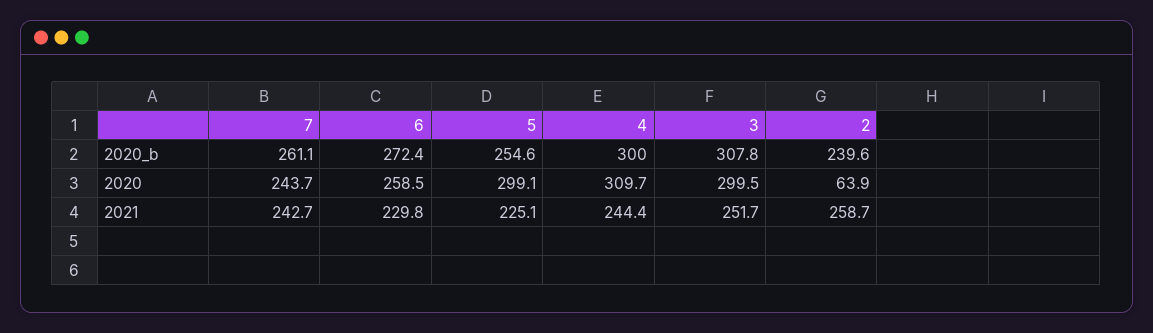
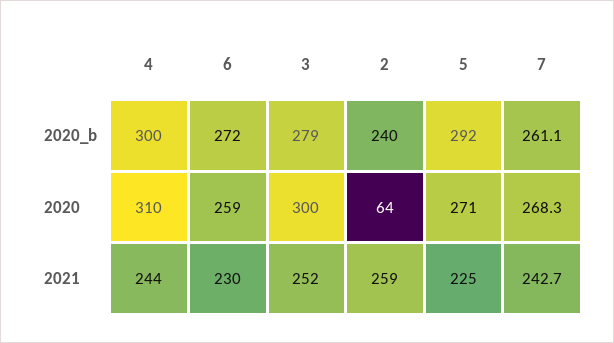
  {
    "7": {
      "2020_b": 261.1,
-     "2020": 243.7,
+     "2020": 268.3,
      "2021": 242.7
    },
    "6": {
      "2020_b": 272.4,
      "2020": 258.5,
      "2021": 229.8
    },
    "5": {
-     "2020_b": 254.6,
+     "2020_b": 292,
-     "2020": 299.1,
+     "2020": 271,
      "2021": 225.1
    },
    "4": {
      "2020_b": 300,
      "2020": 309.7,
      "2021": 244.4
    },
    "3": {
-     "2020_b": 307.8,
+     "2020_b": 279,
      "2020": 299.5,
      "2021": 251.7
    },
    "2": {
      "2020_b": 239.6,
      "2020": 63.9,
      "2021": 258.7
    }
  }

